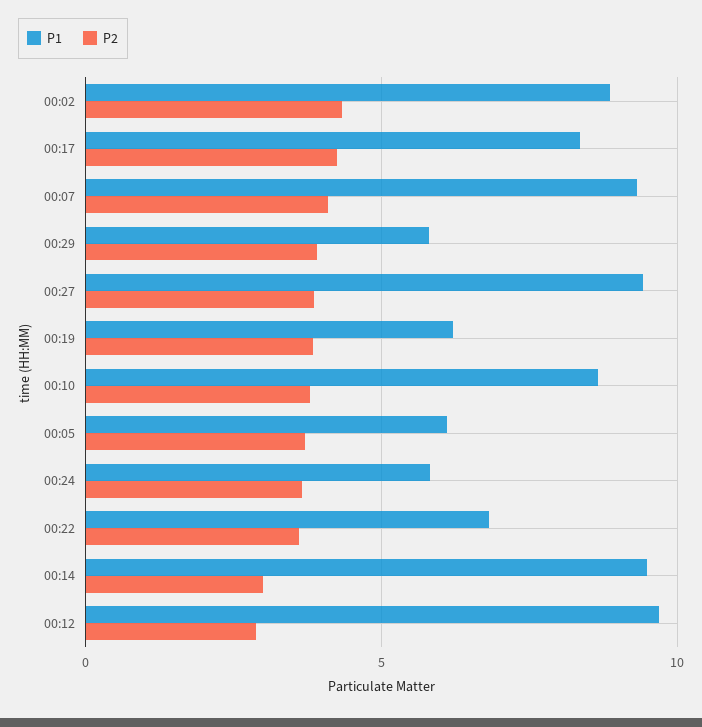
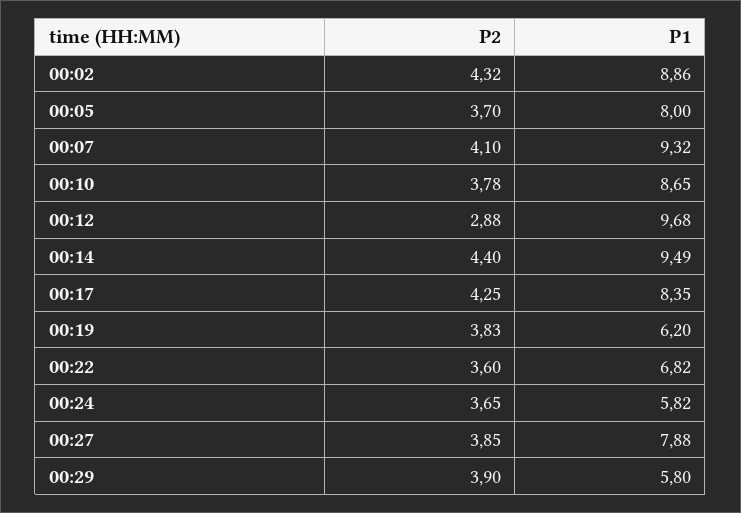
  {
    "P1": {
      "00:02": 8.86,
      "00:17": 8.35,
      "00:07": 9.32,
      "00:29": 5.8,
-     "00:27": 9.5,
+     "00:27": 7.88,
      "00:19": 6.2,
      "00:10": 8.65,
-     "00:05": 6,
+     "00:05": 8,
      "00:24": 5.82,
      "00:22": 6.82,
      "00:14": 9.49,
      "00:12": 9.68
    },
    "P2": {
      "00:02": 4.32,
      "00:17": 4.25,
      "00:07": 4.1,
      "00:29": 3.9,
      "00:27": 3.85,
      "00:19": 3.83,
      "00:10": 3.78,
      "00:05": 3.7,
      "00:24": 3.65,
      "00:22": 3.6,
-     "00:14": 3,
+     "00:14": 4.4,
      "00:12": 2.88
    }
  }

